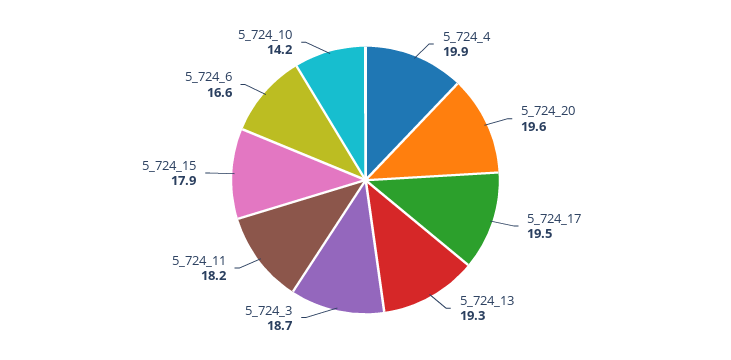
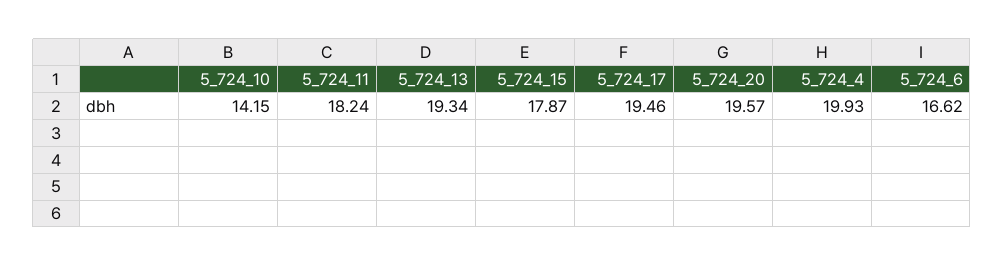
  {
    "5_724_4": 19.93,
    "5_724_20": 19.57,
    "5_724_17": 19.46,
    "5_724_13": 19.34,
-   "5_724_3": 18.7,
    "5_724_11": 18.24,
    "5_724_15": 17.87,
    "5_724_6": 16.62,
    "5_724_10": 14.15
  }

